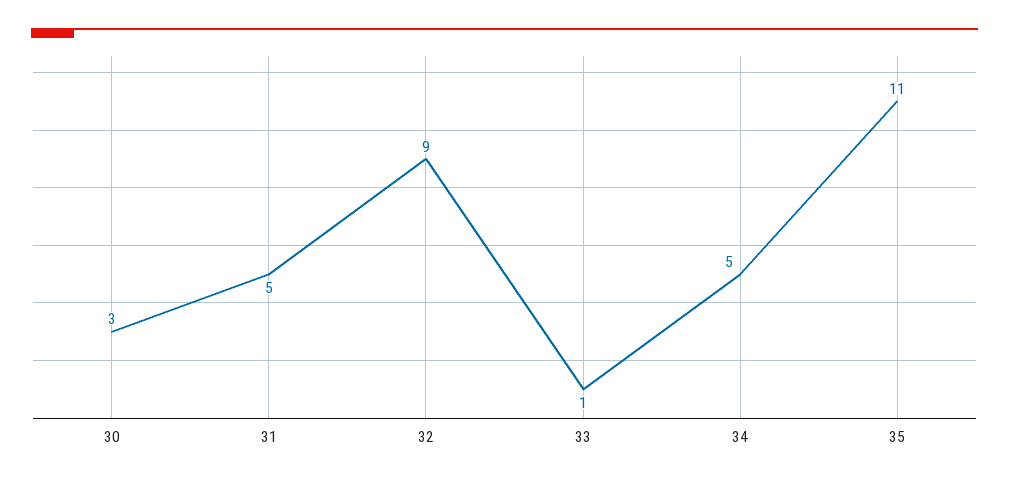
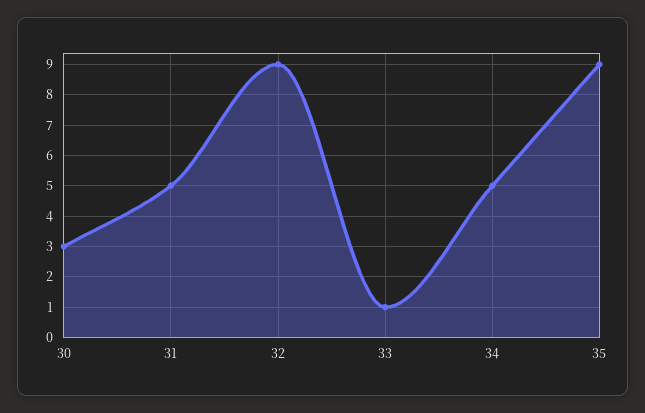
  {
    "30": 3,
    "31": 5,
    "32": 9,
    "33": 1,
    "34": 5,
-   "35": 11
+   "35": 9
  }

